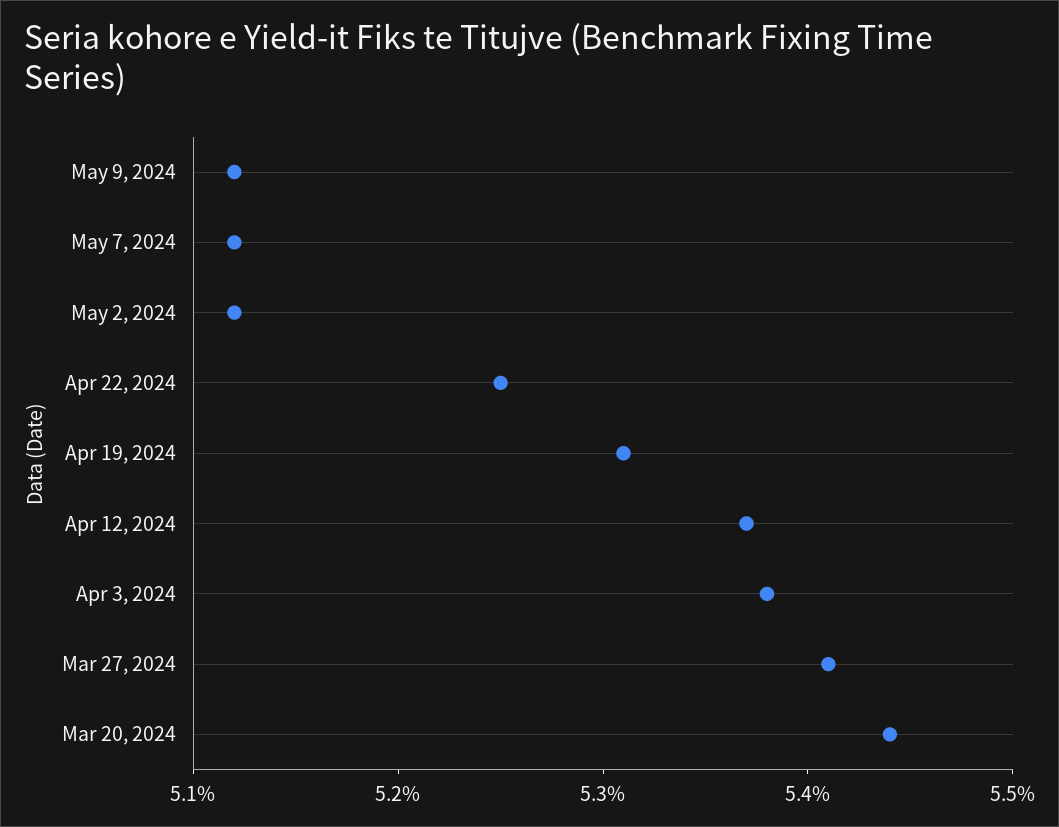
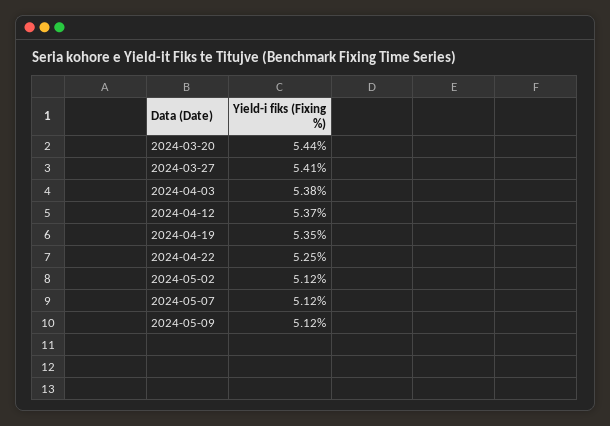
  {
    "May 9, 2024": 5.12,
    "May 7, 2024": 5.12,
    "May 2, 2024": 5.12,
    "Apr 22, 2024": 5.25,
-   "Apr 19, 2024": 5.31,
+   "Apr 19, 2024": 5.35,
    "Apr 12, 2024": 5.37,
    "Apr 3, 2024": 5.38,
    "Mar 27, 2024": 5.41,
    "Mar 20, 2024": 5.44
  }

